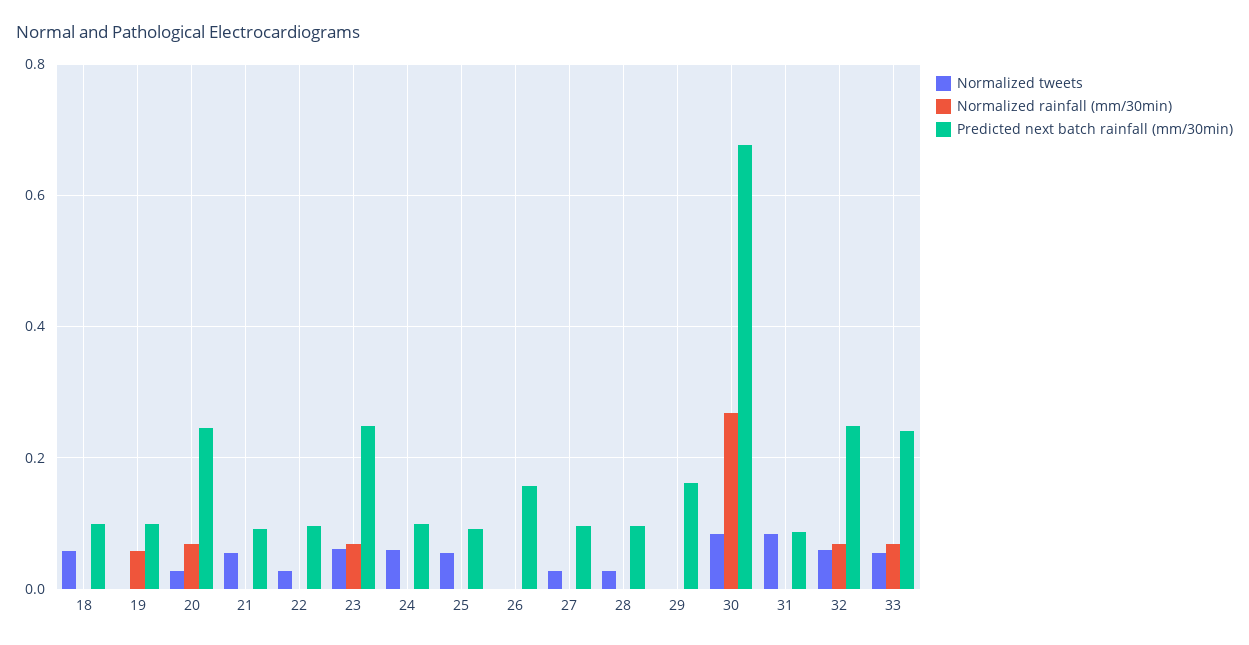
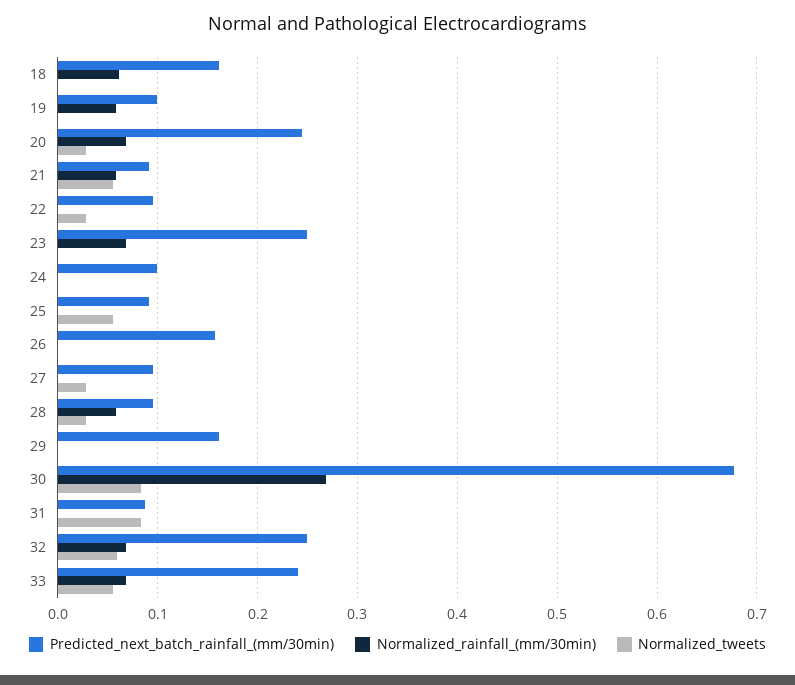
  {
    "Normalized tweets": {
-     "18": 0.06,
+     "18": 0,
      "19": 0,
      "20": 0.03,
      "21": 0.06,
      "22": 0.03,
-     "23": 0.06,
+     "23": 0,
-     "24": 0.06,
+     "24": 0,
      "25": 0.06,
      "26": 0,
      "27": 0.03,
      "28": 0.03,
      "29": 0,
      "30": 0.08,
      "31": 0.08,
      "32": 0.06,
      "33": 0.06
    },
    "Normalized rainfall (mm/30min)": {
-     "18": 0,
+     "18": 0.06,
      "19": 0.06,
      "20": 0.07,
-     "21": 0,
+     "21": 0.06,
      "22": 0,
      "23": 0.07,
      "24": 0,
      "25": 0,
      "26": 0,
      "27": 0,
-     "28": 0,
+     "28": 0.06,
      "29": 0,
      "30": 0.27,
      "31": 0,
      "32": 0.07,
      "33": 0.07
    },
    "Predicted next batch rainfall (mm/30min)": {
-     "18": 0.1,
+     "18": 0.16,
      "19": 0.1,
      "20": 0.25,
      "21": 0.09,
      "22": 0.1,
      "23": 0.25,
      "24": 0.1,
      "25": 0.09,
      "26": 0.16,
      "27": 0.1,
      "28": 0.1,
      "29": 0.16,
      "30": 0.68,
      "31": 0.09,
      "32": 0.25,
      "33": 0.24
    }
  }

